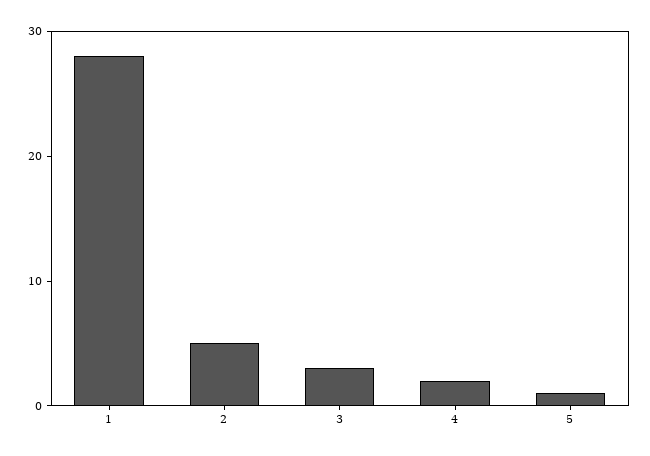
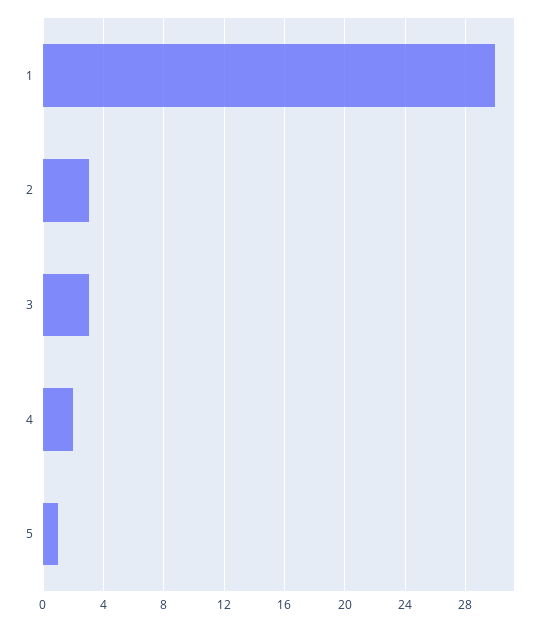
  {
-   "1": 28,
+   "1": 30,
-   "2": 5,
+   "2": 3,
    "3": 3,
    "4": 2,
    "5": 1
  }

